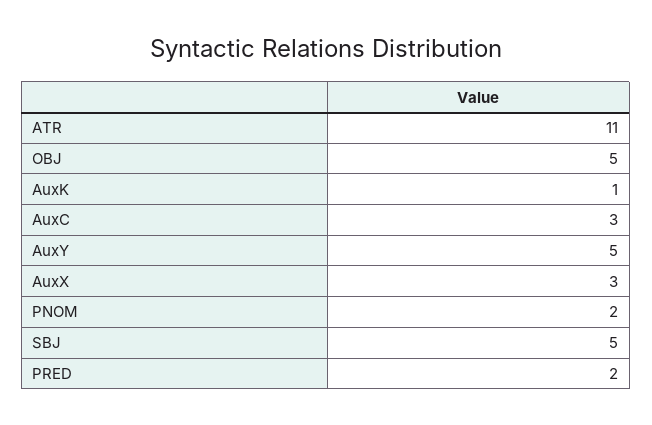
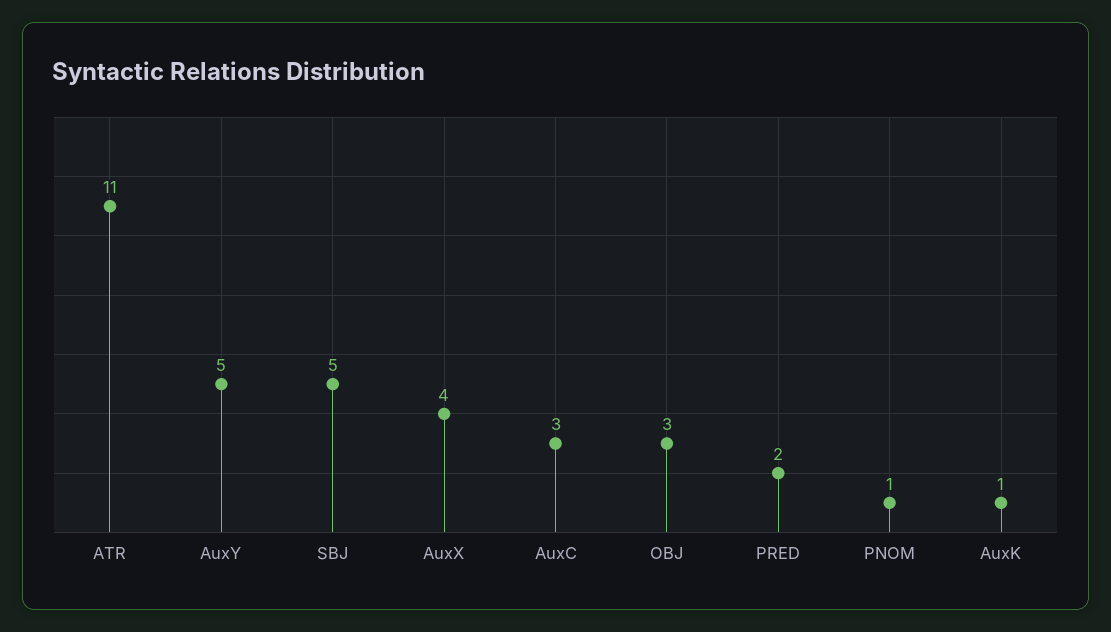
  {
    "ATR": 11,
-   "OBJ": 5,
+   "OBJ": 3,
    "AuxK": 1,
    "AuxC": 3,
    "AuxY": 5,
-   "AuxX": 3,
+   "AuxX": 4,
-   "PNOM": 2,
+   "PNOM": 1,
    "SBJ": 5,
    "PRED": 2
  }

